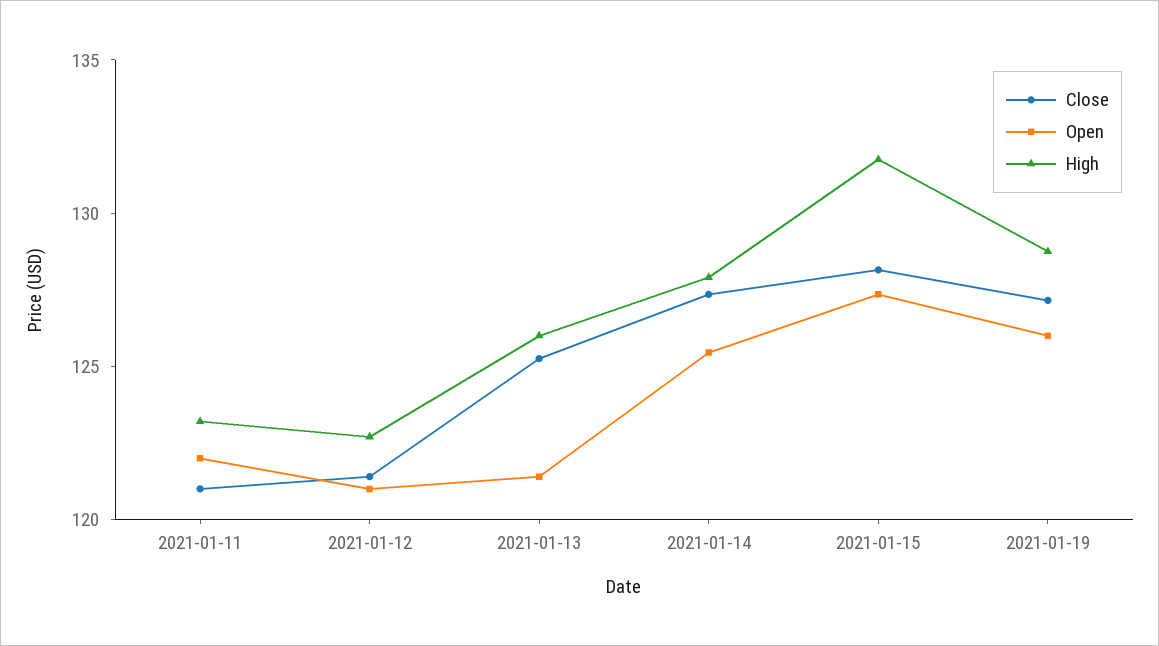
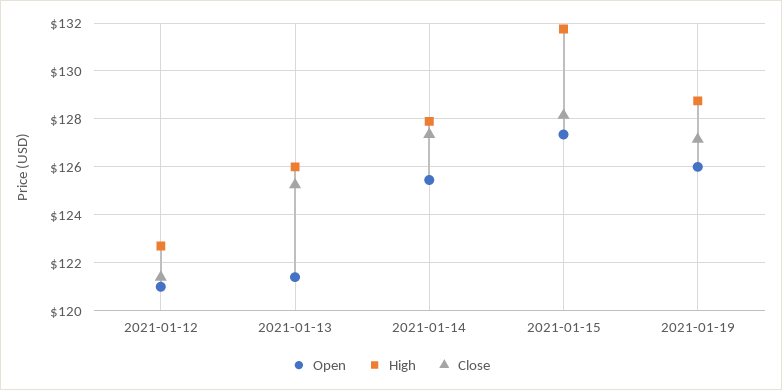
  {
    "Close": {
-     "2021-01-11": 121,
      "2021-01-12": 121.5,
      "2021-01-13": 125.5,
      "2021-01-14": 127.5,
      "2021-01-15": 128,
      "2021-01-19": 127
    },
    "Open": {
-     "2021-01-11": 122,
      "2021-01-12": 121,
      "2021-01-13": 121.5,
      "2021-01-14": 125.5,
      "2021-01-15": 127.5,
      "2021-01-19": 126
    },
    "High": {
-     "2021-01-11": 123,
      "2021-01-12": 122.5,
      "2021-01-13": 126,
      "2021-01-14": 128,
      "2021-01-15": 132,
      "2021-01-19": 129
    }
  }

